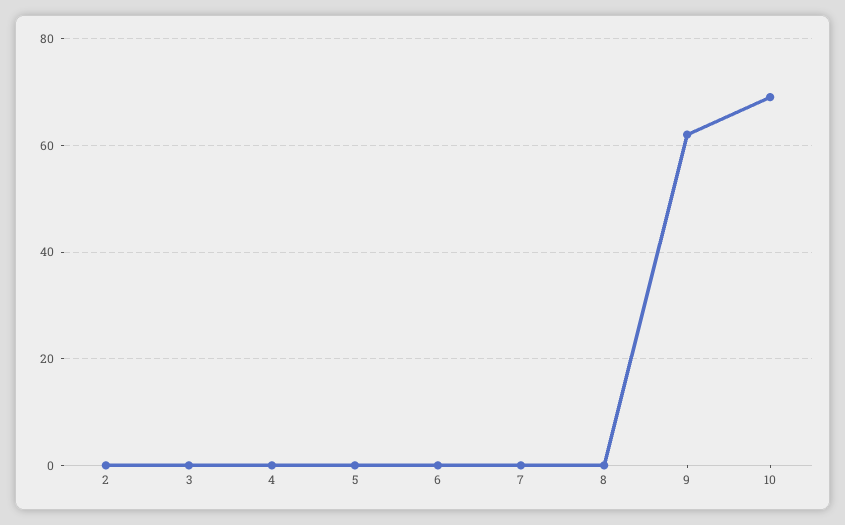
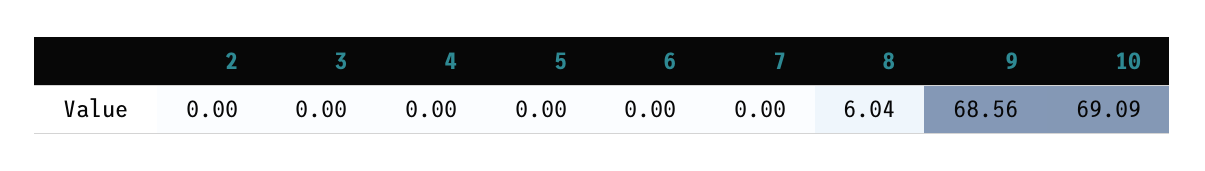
  {
    "2": 0,
    "3": 0,
    "4": 0,
    "5": 0,
    "6": 0,
    "7": 0,
-   "8": 0,
+   "8": 6.04,
-   "9": 62,
+   "9": 68.56,
    "10": 69.09
  }

